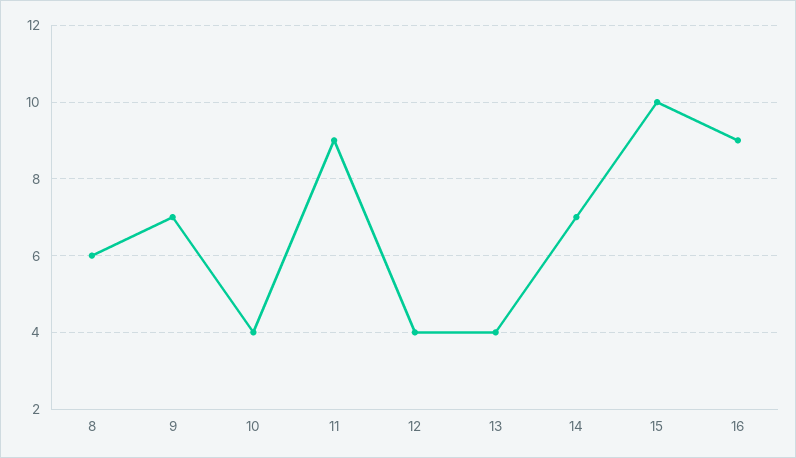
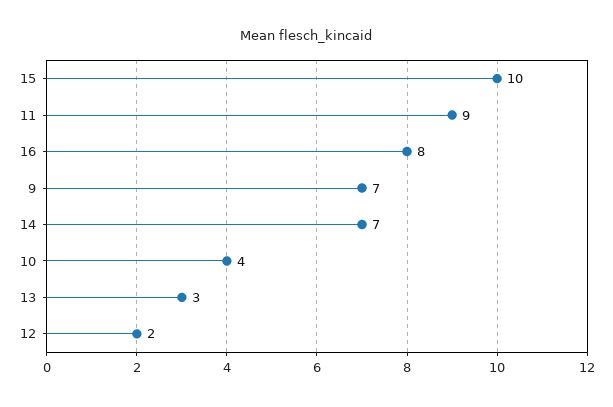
  {
-   "8": 6,
    "9": 7,
    "10": 4,
    "11": 9,
-   "12": 4,
+   "12": 2,
-   "13": 4,
+   "13": 3,
    "14": 7,
    "15": 10,
-   "16": 9
+   "16": 8
  }

